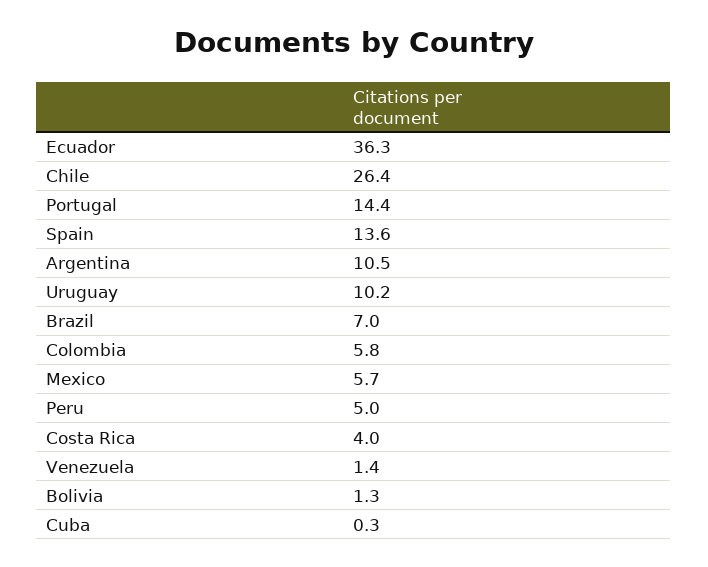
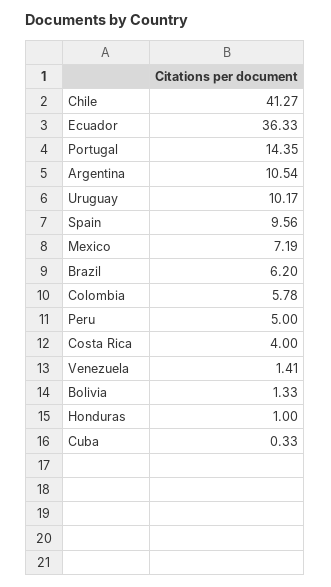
  {
    "Ecuador": 36.33,
-   "Chile": 26.4,
+   "Chile": 41.27,
    "Portugal": 14.35,
-   "Spain": 13.6,
+   "Spain": 9.56,
    "Argentina": 10.54,
    "Uruguay": 10.17,
-   "Brazil": 7,
+   "Brazil": 6.2,
    "Colombia": 5.78,
-   "Mexico": 5.7,
+   "Mexico": 7.19,
    "Peru": 5,
    "Costa Rica": 4,
    "Venezuela": 1.41,
    "Bolivia": 1.33,
-   "Cuba": 0.33
+   "Cuba": 0.33,
+   "Honduras": 1
  }

